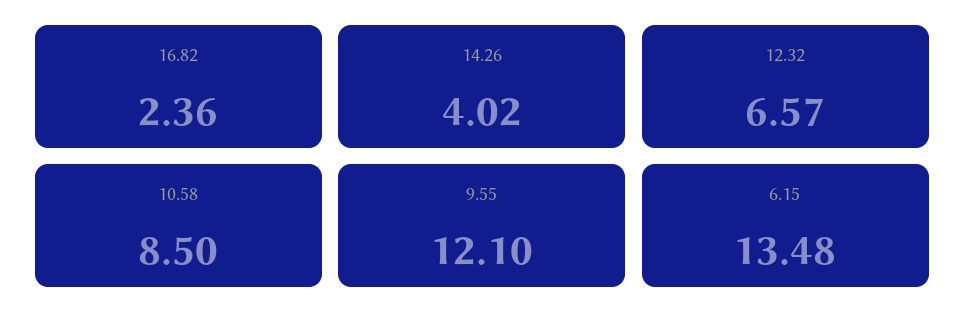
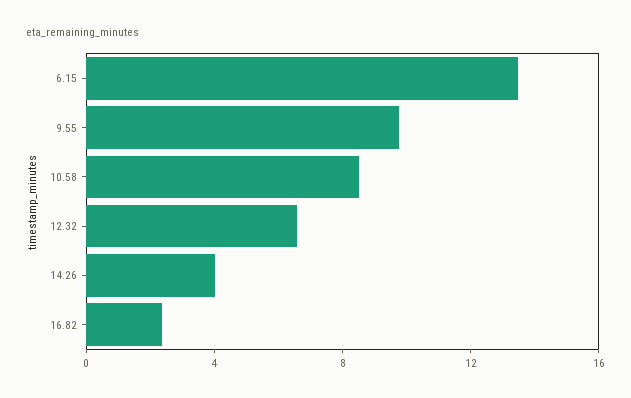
  {
    "16.82": 2.36,
    "14.26": 4.02,
    "12.32": 6.57,
    "10.58": 8.5,
-   "9.55": 12.1,
+   "9.55": 10,
    "6.15": 13.48
  }

